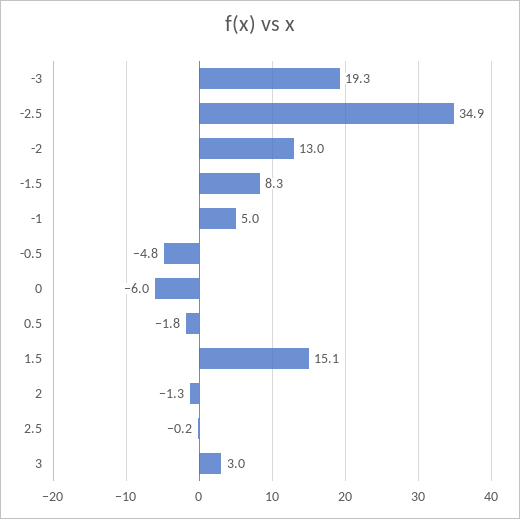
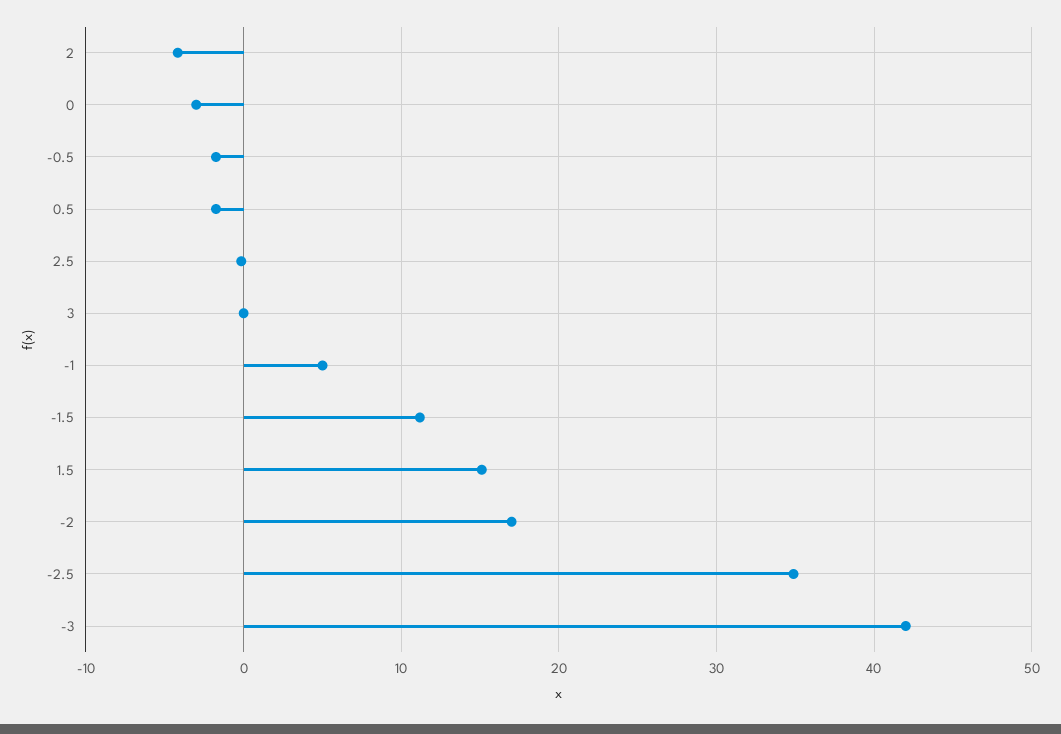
  {
-   "-3": 19.3,
+   "-3": 42,
    "-2.5": 34.9,
-   "-2": 13,
+   "-2": 17,
-   "-1.5": 8.3,
+   "-1.5": 11,
    "-1": 5,
-   "-0.5": -4.8,
+   "-0.5": -2,
-   "0": -6,
+   "0": -3,
    "0.5": -1.8,
    "1.5": 15.1,
-   "2": -1.3,
+   "2": -4,
    "2.5": -0.2,
-   "3": 3
+   "3": 0
  }

